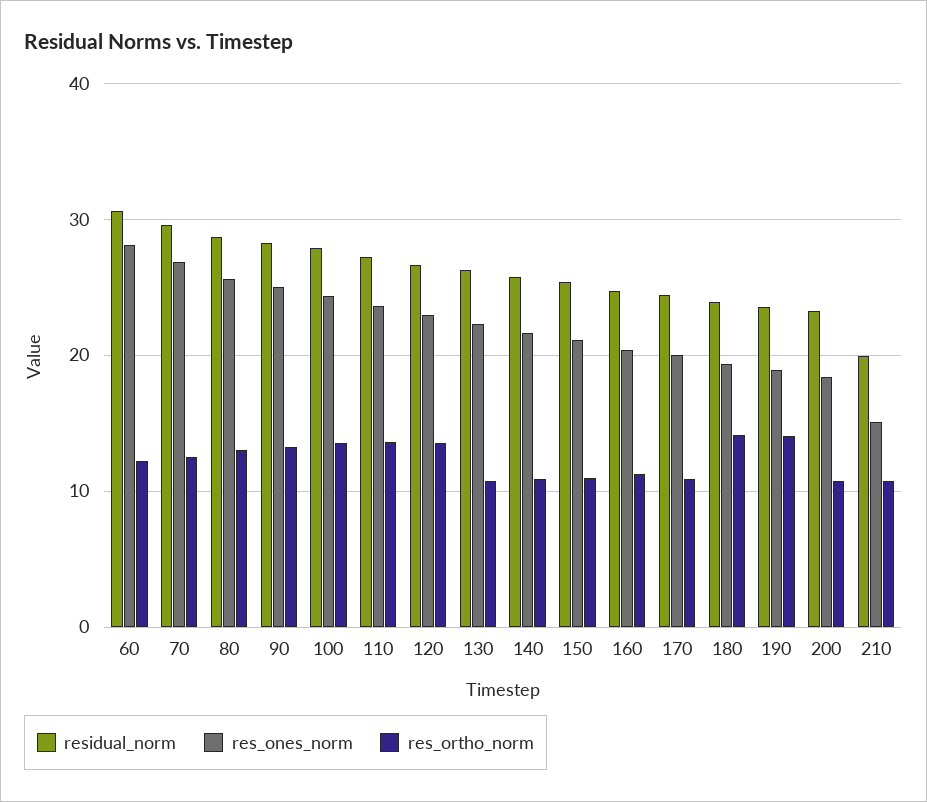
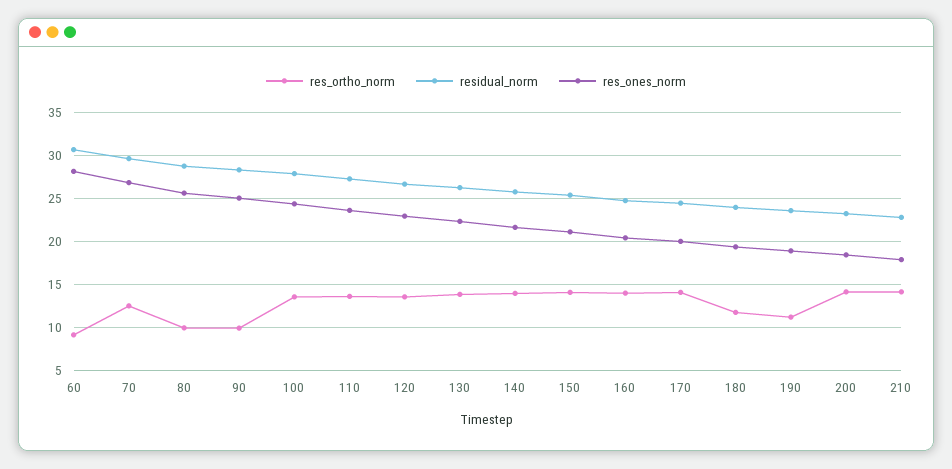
  {
    "residual_norm": {
      "60": 31,
      "70": 30,
      "80": 29,
      "90": 28,
      "100": 28,
      "110": 27,
      "120": 27,
      "130": 26,
      "140": 26,
      "150": 25,
      "160": 25,
      "170": 24,
      "180": 24,
      "190": 24,
      "200": 23,
-     "210": 20
+     "210": 23
    },
    "res_ones_norm": {
      "60": 28,
      "70": 27,
      "80": 26,
      "90": 25,
      "100": 24,
      "110": 24,
      "120": 23,
      "130": 22,
      "140": 22,
      "150": 21,
      "160": 20,
      "170": 20,
      "180": 19,
      "190": 19,
      "200": 18,
-     "210": 15
+     "210": 18
    },
    "res_ortho_norm": {
-     "60": 12,
+     "60": 9,
      "70": 13,
-     "80": 13,
+     "80": 10,
-     "90": 13,
+     "90": 10,
      "100": 14,
      "110": 14,
      "120": 14,
-     "130": 11,
+     "130": 14,
-     "140": 11,
+     "140": 14,
-     "150": 11,
+     "150": 14,
-     "160": 11,
+     "160": 14,
-     "170": 11,
+     "170": 14,
-     "180": 14,
+     "180": 12,
-     "190": 14,
+     "190": 11,
-     "200": 11,
+     "200": 14,
-     "210": 11
+     "210": 14
    }
  }

